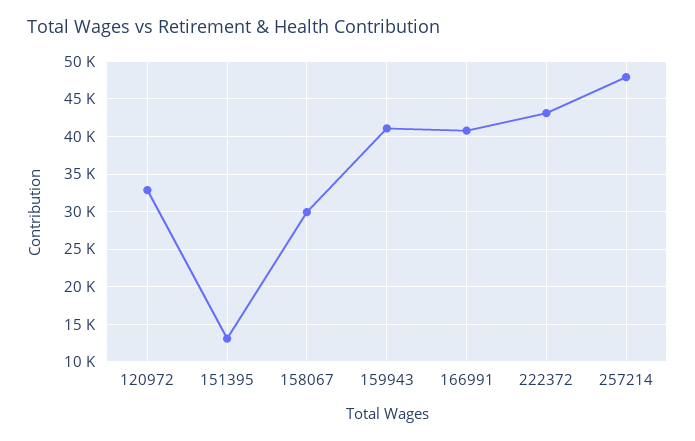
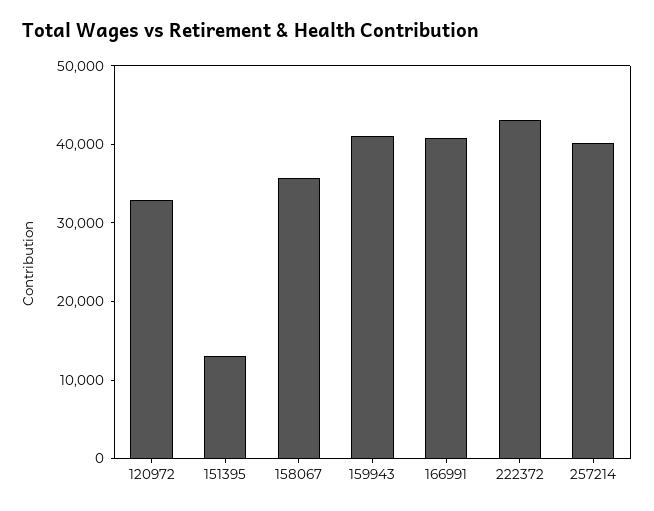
  {
    "120972": 33000,
    "151395": 13000,
-   "158067": 30000,
+   "158067": 36000,
    "159943": 41000,
    "166991": 41000,
    "222372": 43000,
-   "257214": 48000
+   "257214": 40000
  }

